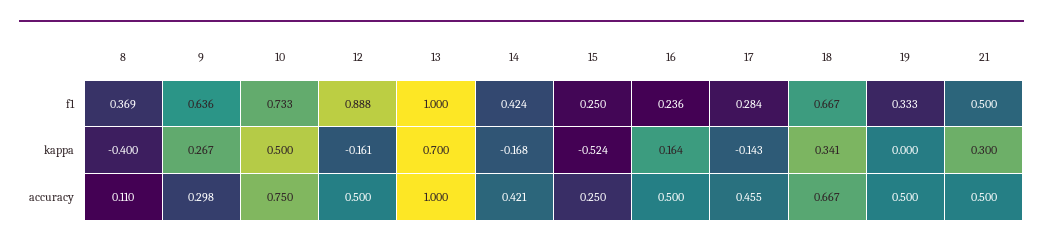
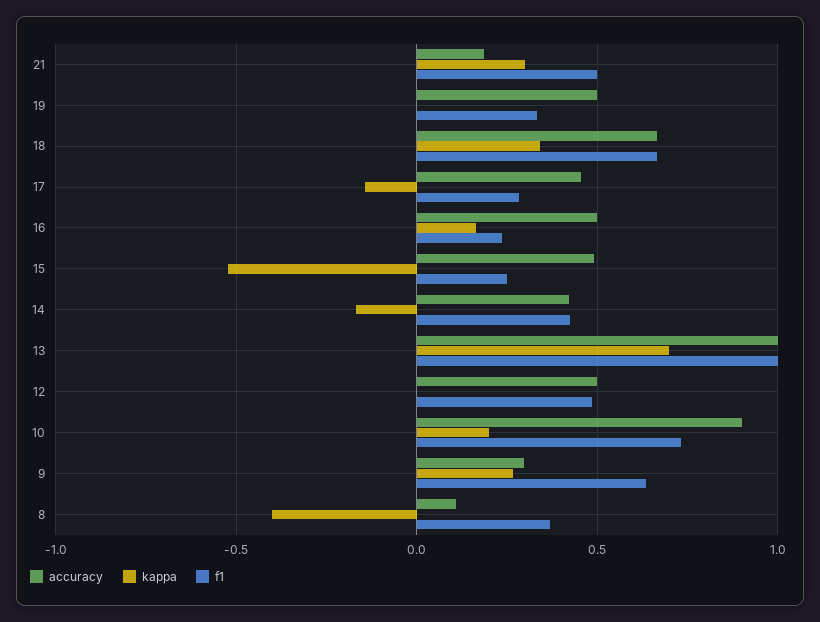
  {
    "f1": {
      "8": 0.369,
      "9": 0.636,
      "10": 0.733,
-     "12": 0.888,
+     "12": 0.5,
      "13": 1,
      "14": 0.424,
      "15": 0.25,
      "16": 0.236,
      "17": 0.284,
      "18": 0.667,
      "19": 0.333,
      "21": 0.5
    },
    "kappa": {
      "8": -0.4,
      "9": 0.267,
-     "10": 0.5,
+     "10": 0.2,
-     "12": -0.161,
+     "12": 0,
      "13": 0.7,
      "14": -0.168,
      "15": -0.524,
      "16": 0.164,
      "17": -0.143,
      "18": 0.341,
      "19": 0,
      "21": 0.3
    },
    "accuracy": {
      "8": 0.11,
      "9": 0.298,
-     "10": 0.75,
+     "10": 0.9,
      "12": 0.5,
      "13": 1,
      "14": 0.421,
-     "15": 0.25,
+     "15": 0.5,
      "16": 0.5,
      "17": 0.455,
      "18": 0.667,
      "19": 0.5,
-     "21": 0.5
+     "21": 0.2
    }
  }

